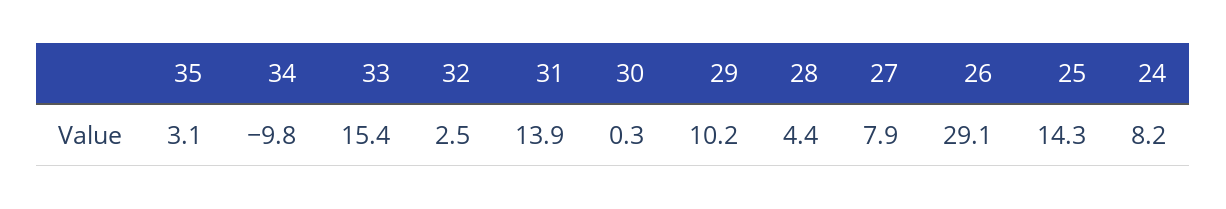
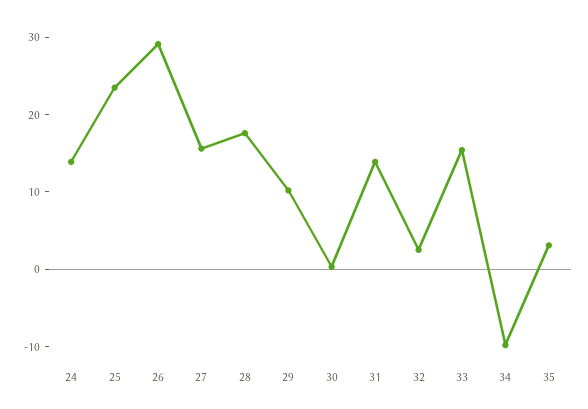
  {
    "35": 3.1,
    "34": -9.8,
    "33": 15.4,
    "32": 2.5,
    "31": 13.9,
    "30": 0.3,
    "29": 10.2,
-   "28": 4.4,
+   "28": 18,
-   "27": 7.9,
+   "27": 16,
    "26": 29.1,
-   "25": 14.3,
+   "25": 24,
-   "24": 8.2
+   "24": 14
  }

